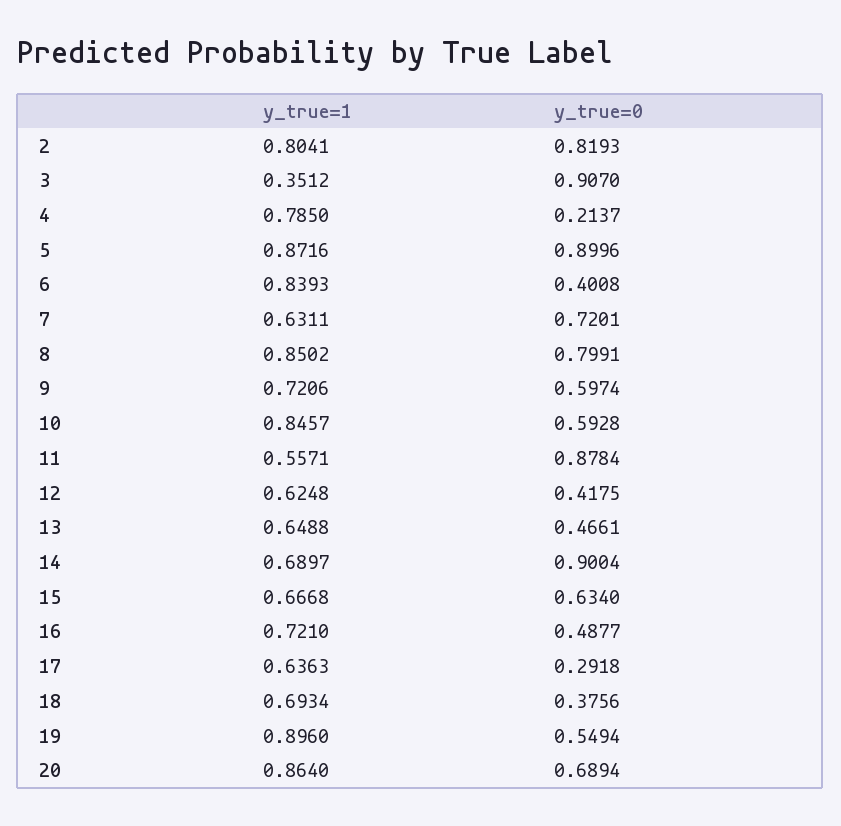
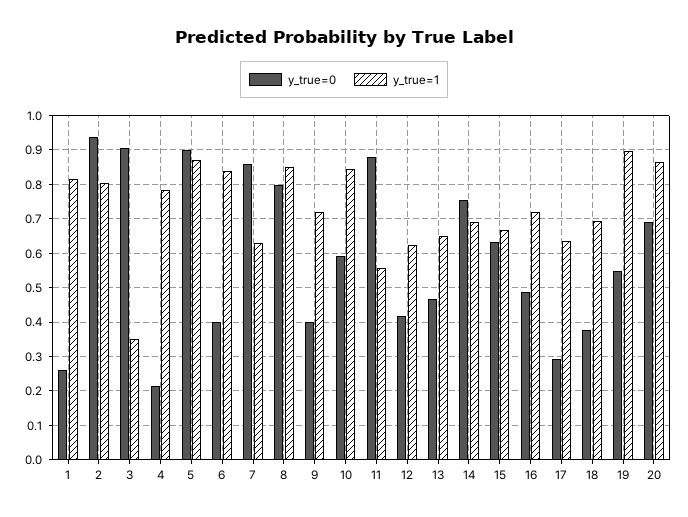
  {
    "y_true=1": {
      "2": 0.8041,
      "3": 0.3512,
      "4": 0.785,
      "5": 0.8716,
      "6": 0.8393,
      "7": 0.6311,
      "8": 0.8502,
      "9": 0.7206,
      "10": 0.8457,
      "11": 0.5571,
      "12": 0.6248,
      "13": 0.6488,
      "14": 0.6897,
      "15": 0.6668,
      "16": 0.721,
      "17": 0.6363,
      "18": 0.6934,
      "19": 0.896,
-     "20": 0.864
+     "20": 0.864,
+     "1": 0.82
    },
    "y_true=0": {
-     "2": 0.8193,
+     "2": 0.94,
      "3": 0.907,
      "4": 0.2137,
      "5": 0.8996,
      "6": 0.4008,
-     "7": 0.7201,
+     "7": 0.86,
      "8": 0.7991,
-     "9": 0.5974,
+     "9": 0.4,
      "10": 0.5928,
      "11": 0.8784,
      "12": 0.4175,
      "13": 0.4661,
-     "14": 0.9004,
+     "14": 0.76,
      "15": 0.634,
      "16": 0.4877,
      "17": 0.2918,
      "18": 0.3756,
      "19": 0.5494,
-     "20": 0.6894
+     "20": 0.6894,
+     "1": 0.26
    }
  }

